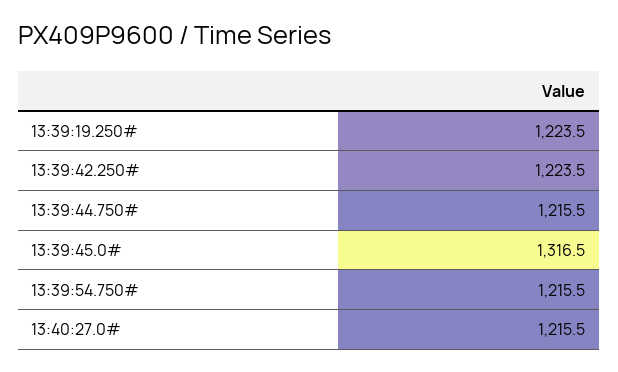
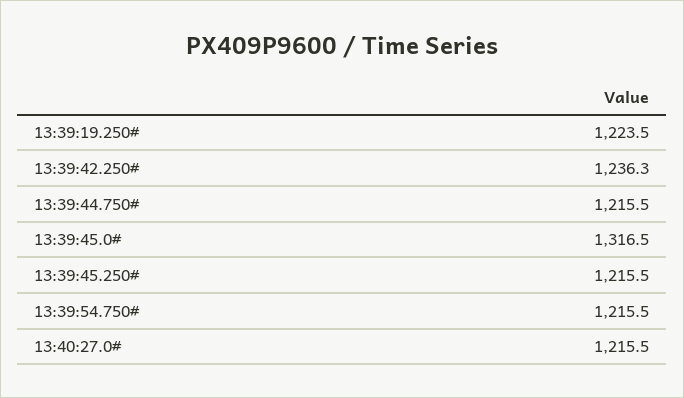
  {
    "13:39:19.250#": 1223.5,
-   "13:39:42.250#": 1223.5,
+   "13:39:42.250#": 1236.3,
    "13:39:44.750#": 1215.5,
    "13:39:45.0#": 1316.5,
    "13:39:54.750#": 1215.5,
-   "13:40:27.0#": 1215.5
+   "13:40:27.0#": 1215.5,
+   "13:39:45.250#": 1215.5
  }

